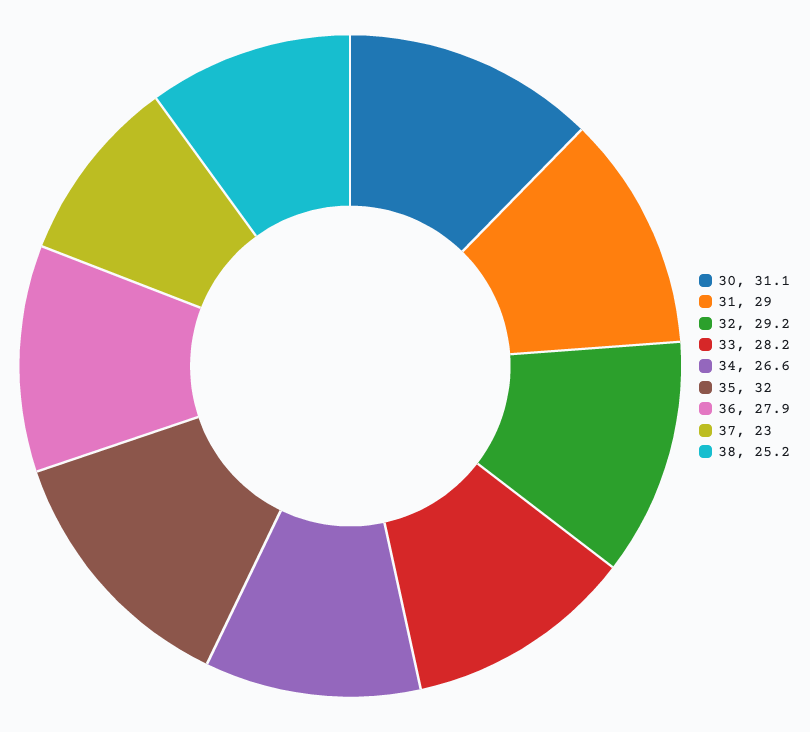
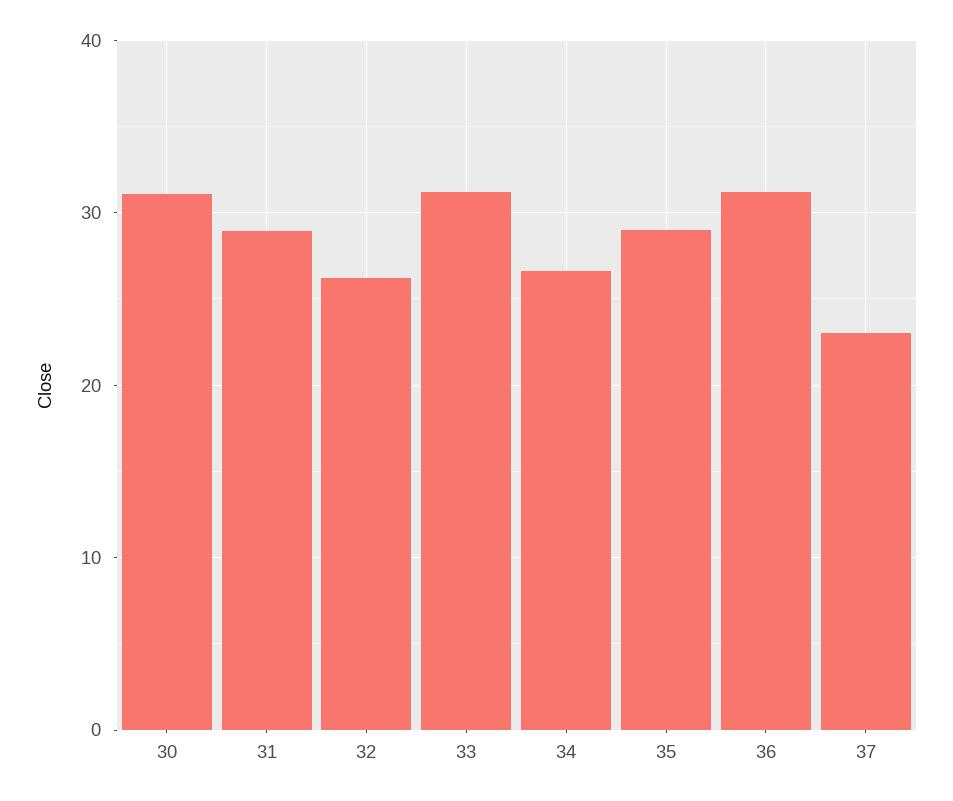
  {
    "30": 31.1,
    "31": 29,
-   "32": 29.2,
+   "32": 26,
-   "33": 28.2,
+   "33": 31,
    "34": 26.6,
-   "35": 32,
+   "35": 29,
-   "36": 27.9,
+   "36": 31,
-   "37": 23,
+   "37": 23
-   "38": 25.2
  }

